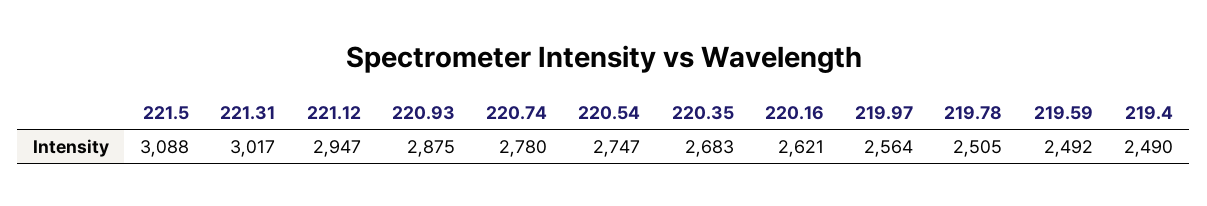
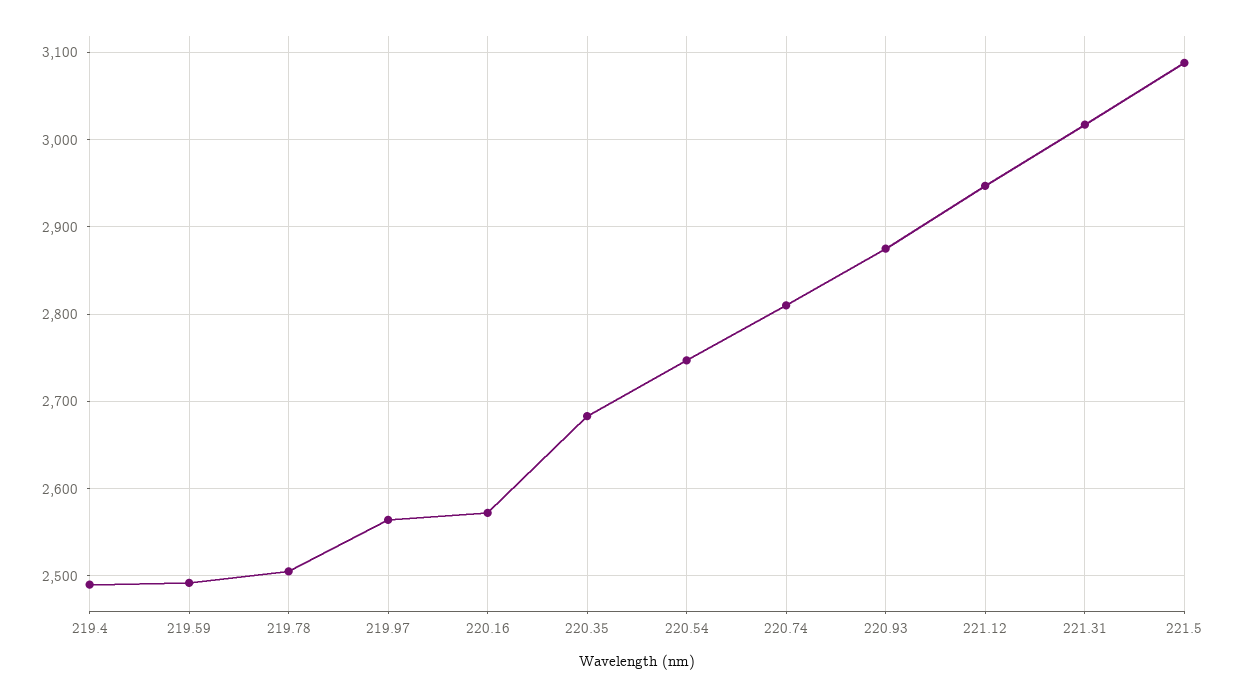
  {
    "221.5": 3088,
    "221.31": 3017,
    "221.12": 2947,
    "220.93": 2875,
-   "220.74": 2780,
+   "220.74": 2810,
    "220.54": 2747,
    "220.35": 2683,
-   "220.16": 2621,
+   "220.16": 2570,
    "219.97": 2564,
    "219.78": 2505,
    "219.59": 2492,
    "219.4": 2490
  }

